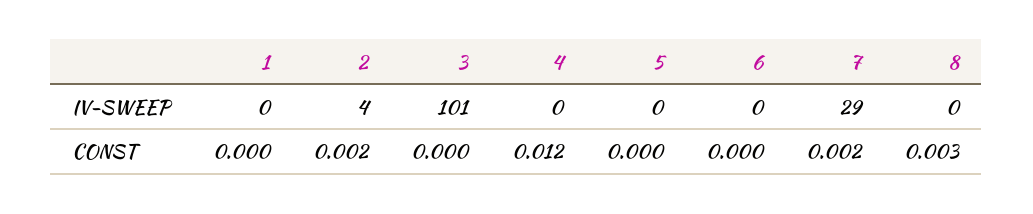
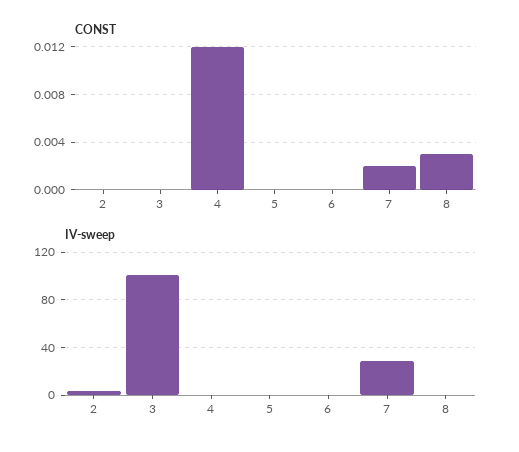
  {
    "IV-SWEEP": {
-     "1": 0,
      "2": 4,
      "3": 101,
      "4": 0,
      "5": 0,
      "6": 0,
      "7": 29,
      "8": 0
    },
    "CONST": {
-     "1": 0,
-     "2": 0.002,
+     "2": 0,
      "3": 0,
      "4": 0.012,
      "5": 0,
      "6": 0,
      "7": 0.002,
      "8": 0.003
    }
  }

